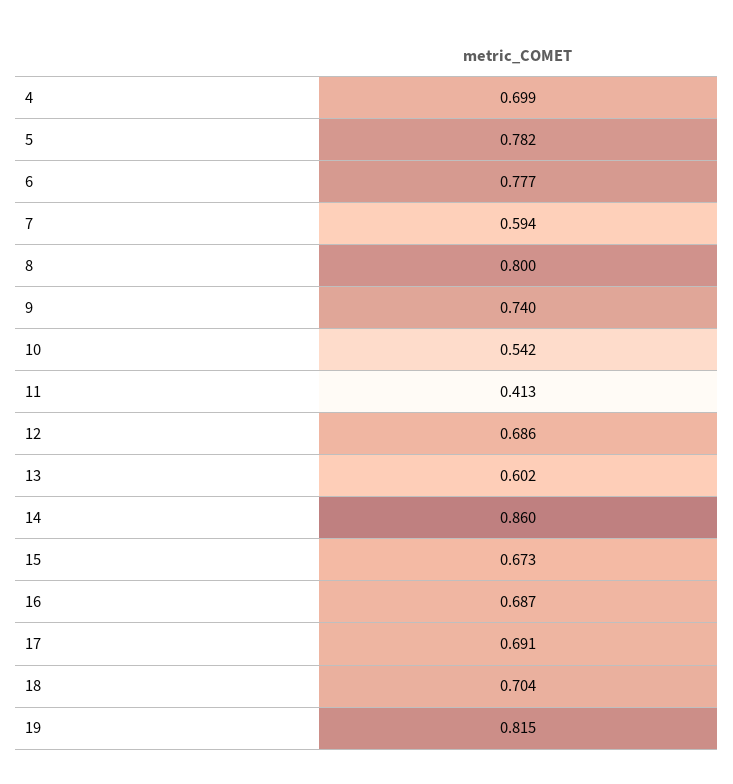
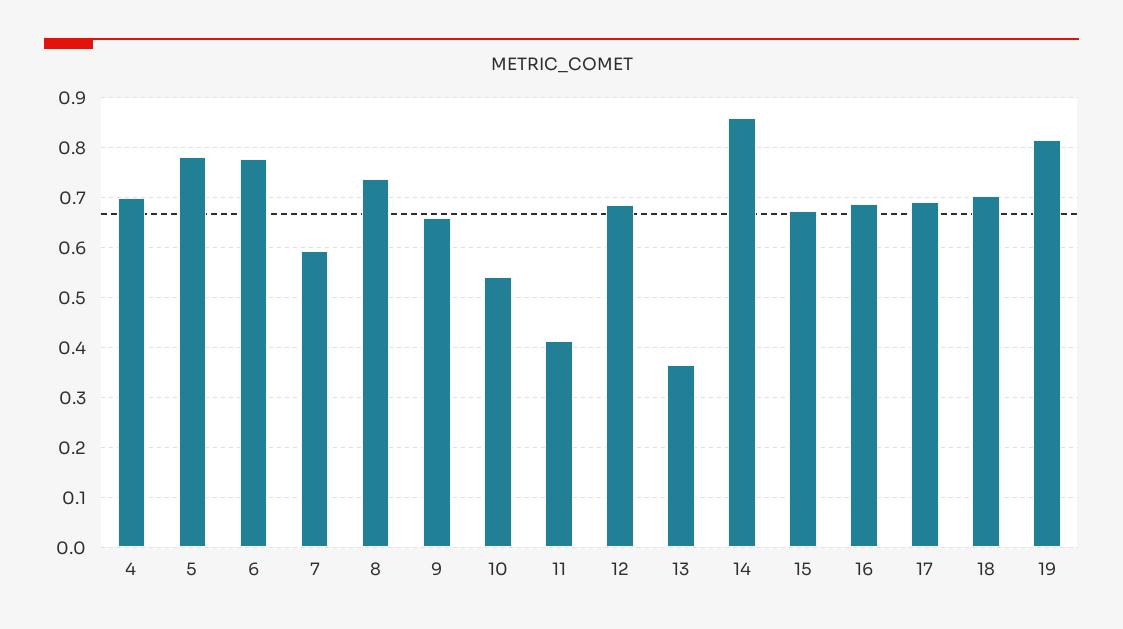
  {
    "4": 0.699,
    "5": 0.782,
    "6": 0.777,
    "7": 0.594,
-   "8": 0.8,
+   "8": 0.74,
-   "9": 0.74,
+   "9": 0.66,
    "10": 0.542,
    "11": 0.413,
    "12": 0.686,
-   "13": 0.602,
+   "13": 0.36,
    "14": 0.86,
    "15": 0.673,
    "16": 0.687,
    "17": 0.691,
    "18": 0.704,
    "19": 0.815
  }

